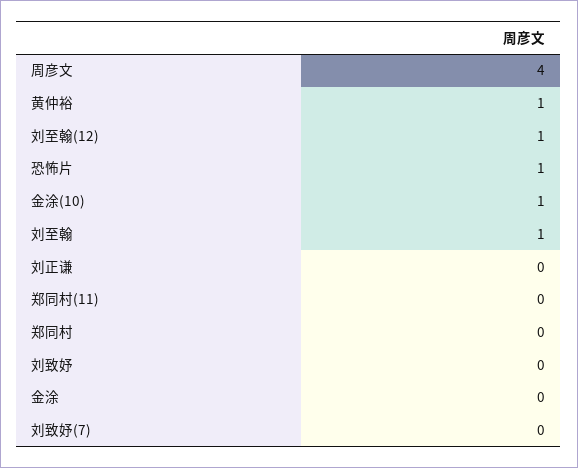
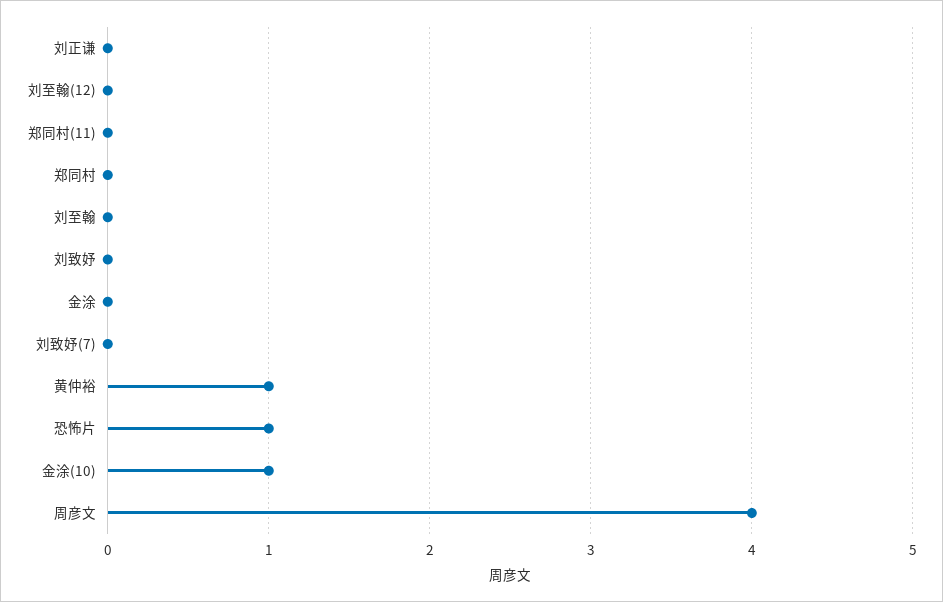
  {
    "周彦文": 4,
    "黄仲裕": 1,
-   "刘至翰(12)": 1,
+   "刘至翰(12)": 0,
    "恐怖片": 1,
    "金涂(10)": 1,
-   "刘至翰": 1,
+   "刘至翰": 0,
    "刘正谦": 0,
    "郑同村(11)": 0,
    "郑同村": 0,
    "刘致妤": 0,
    "金涂": 0,
    "刘致妤(7)": 0
  }

